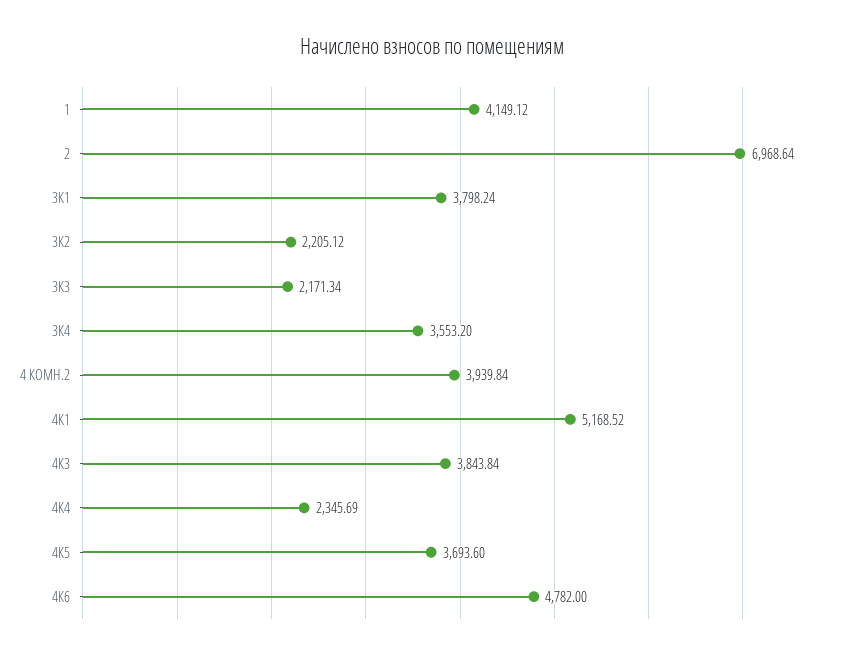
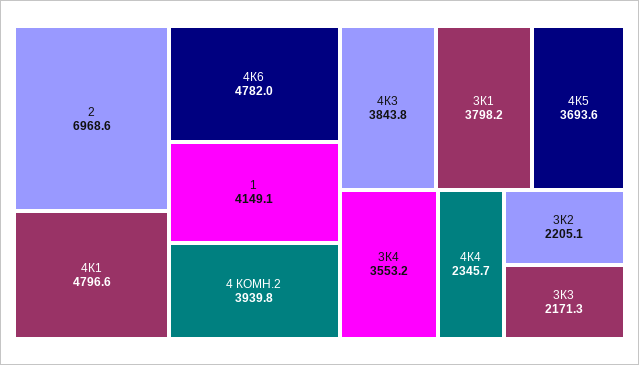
  {
    "1": 4149.12,
    "2": 6968.64,
    "3К1": 3798.24,
    "3К2": 2205.12,
    "3К3": 2171.34,
    "3К4": 3553.2,
    "4 КОМН.2": 3939.84,
-   "4К1": 5168.52,
+   "4К1": 4796.6,
    "4К3": 3843.84,
    "4К4": 2345.69,
    "4К5": 3693.6,
    "4К6": 4782
  }

